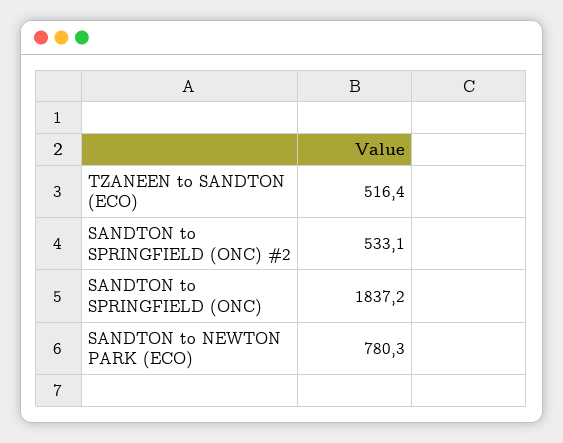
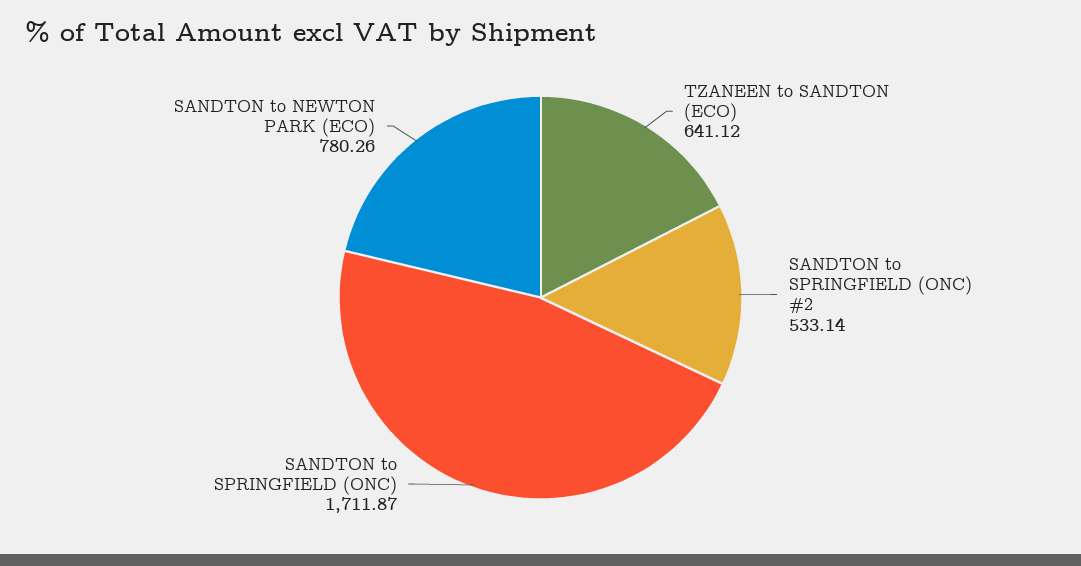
  {
-   "TZANEEN to SANDTON (ECO)": 516.4,
+   "TZANEEN to SANDTON (ECO)": 641.12,
    "SANDTON to SPRINGFIELD (ONC) #2": 533.14,
-   "SANDTON to SPRINGFIELD (ONC)": 1837.2,
+   "SANDTON to SPRINGFIELD (ONC)": 1711.87,
    "SANDTON to NEWTON PARK (ECO)": 780.26
  }

